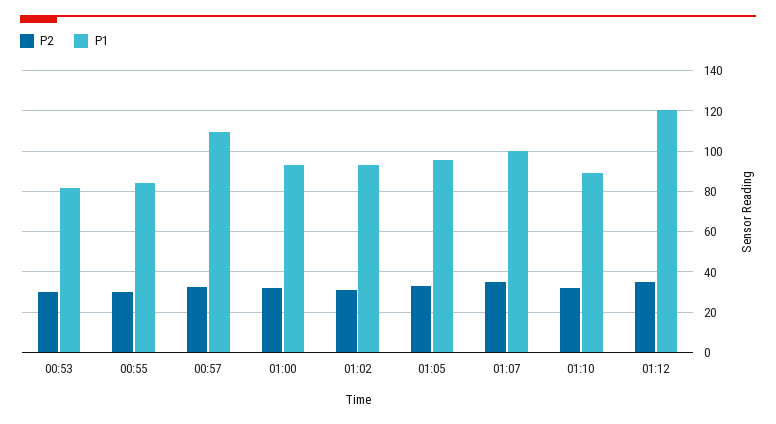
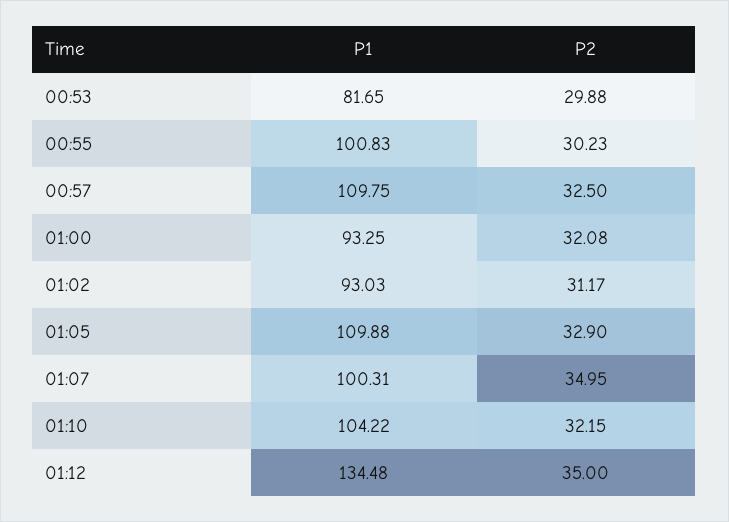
  {
    "P2": {
      "00:53": 29.88,
      "00:55": 30.23,
      "00:57": 32.5,
      "01:00": 32.08,
      "01:02": 31.17,
      "01:05": 32.9,
      "01:07": 34.95,
      "01:10": 32.15,
      "01:12": 35
    },
    "P1": {
      "00:53": 81.65,
-     "00:55": 85,
+     "00:55": 100.83,
      "00:57": 109.75,
      "01:00": 93.25,
      "01:02": 93.03,
-     "01:05": 95,
+     "01:05": 109.88,
      "01:07": 100.31,
-     "01:10": 90,
+     "01:10": 104.22,
-     "01:12": 120
+     "01:12": 134.48
    }
  }

